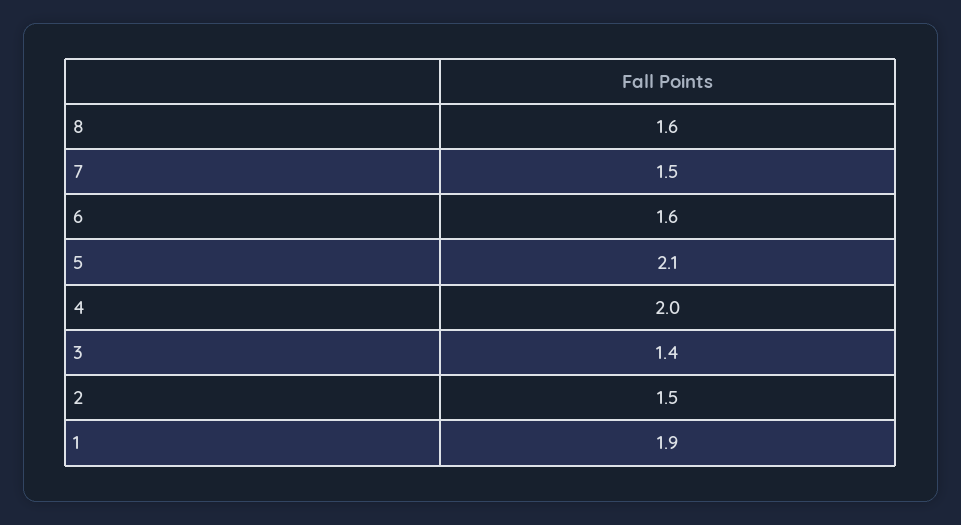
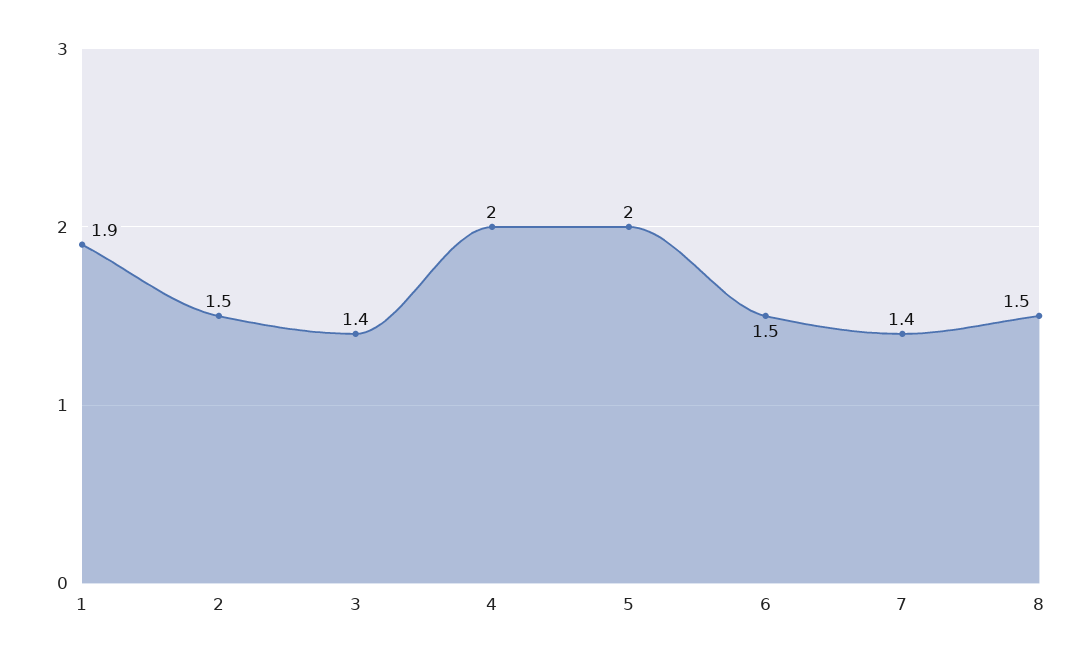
  {
-   "8": 1.6,
+   "8": 1.5,
-   "7": 1.5,
+   "7": 1.4,
-   "6": 1.6,
+   "6": 1.5,
-   "5": 2.1,
+   "5": 2,
    "4": 2,
    "3": 1.4,
    "2": 1.5,
    "1": 1.9
  }

